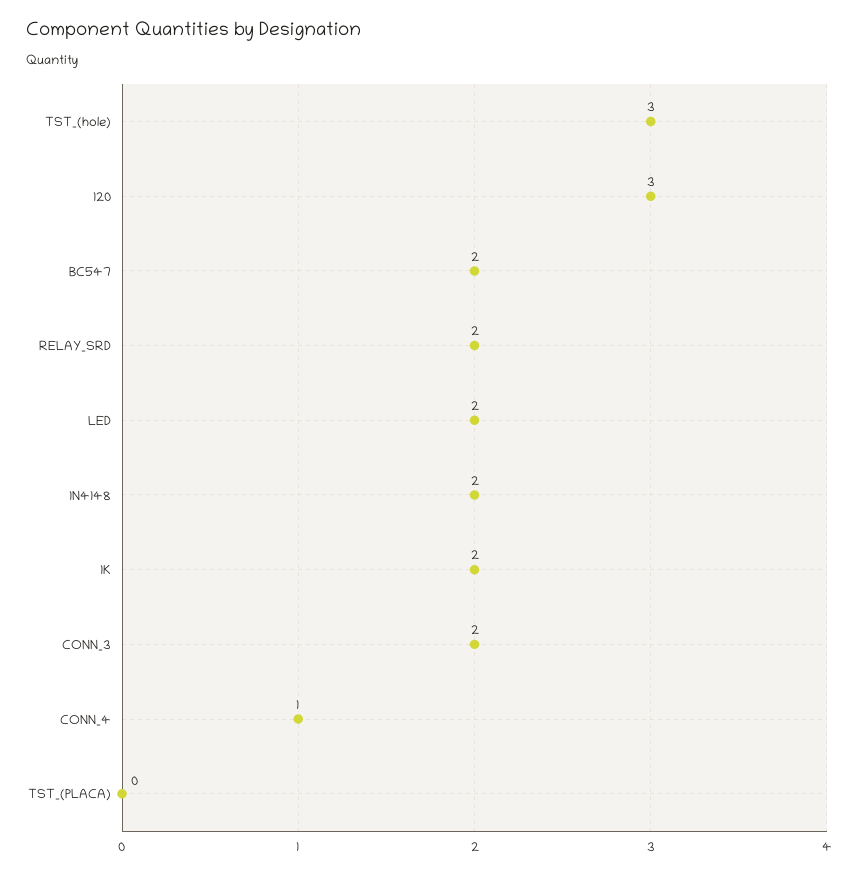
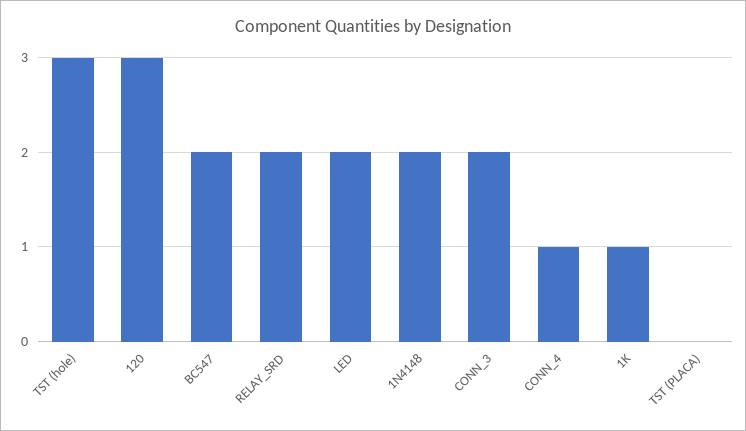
  {
    "TST_(hole)": 3,
    "120": 3,
    "BC547": 2,
    "RELAY_SRD": 2,
    "LED": 2,
    "1N4148": 2,
-   "1K": 2,
+   "1K": 1,
    "CONN_3": 2,
    "CONN_4": 1,
    "TST_(PLACA)": 0
  }

